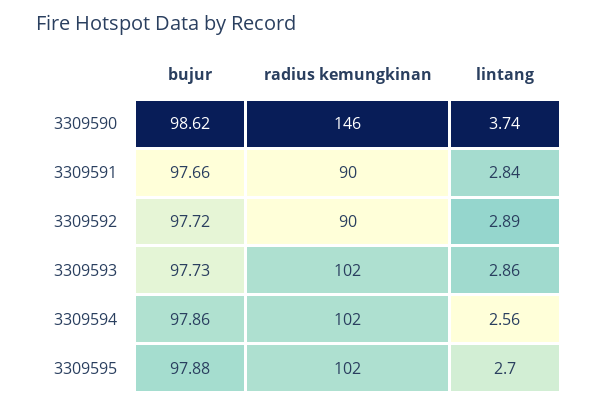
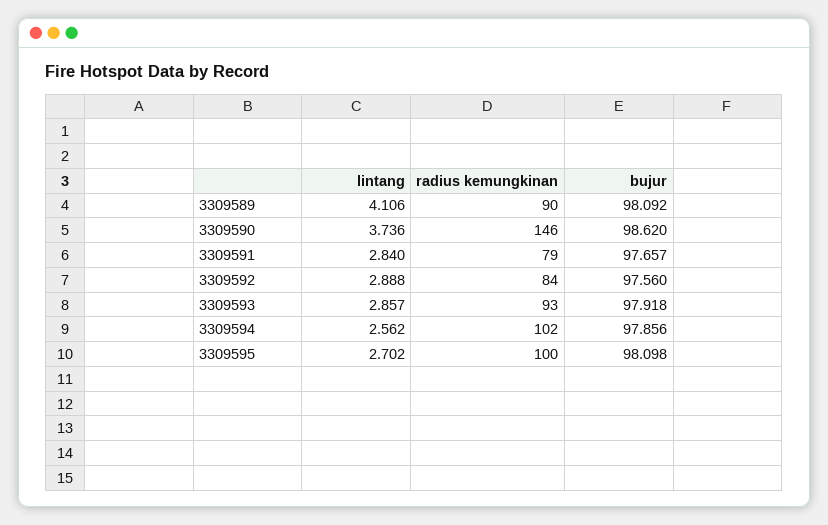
  {
    "bujur": {
      "3309590": 98.62,
      "3309591": 97.657,
-     "3309592": 97.72,
+     "3309592": 97.56,
-     "3309593": 97.73,
+     "3309593": 97.918,
      "3309594": 97.856,
-     "3309595": 97.88
+     "3309595": 98.098,
+     "3309589": 98.092
    },
    "radius kemungkinan": {
      "3309590": 146,
-     "3309591": 90,
+     "3309591": 79,
-     "3309592": 90,
+     "3309592": 84,
-     "3309593": 102,
+     "3309593": 93,
      "3309594": 102,
-     "3309595": 102
+     "3309595": 100,
+     "3309589": 90
    },
    "lintang": {
      "3309590": 3.736,
      "3309591": 2.84,
      "3309592": 2.888,
      "3309593": 2.857,
      "3309594": 2.562,
-     "3309595": 2.702
+     "3309595": 2.702,
+     "3309589": 4.106
    }
  }

